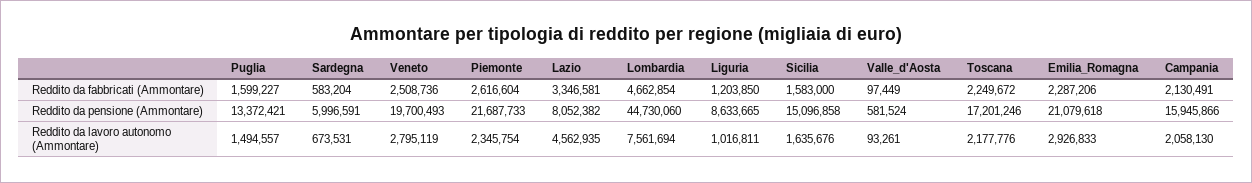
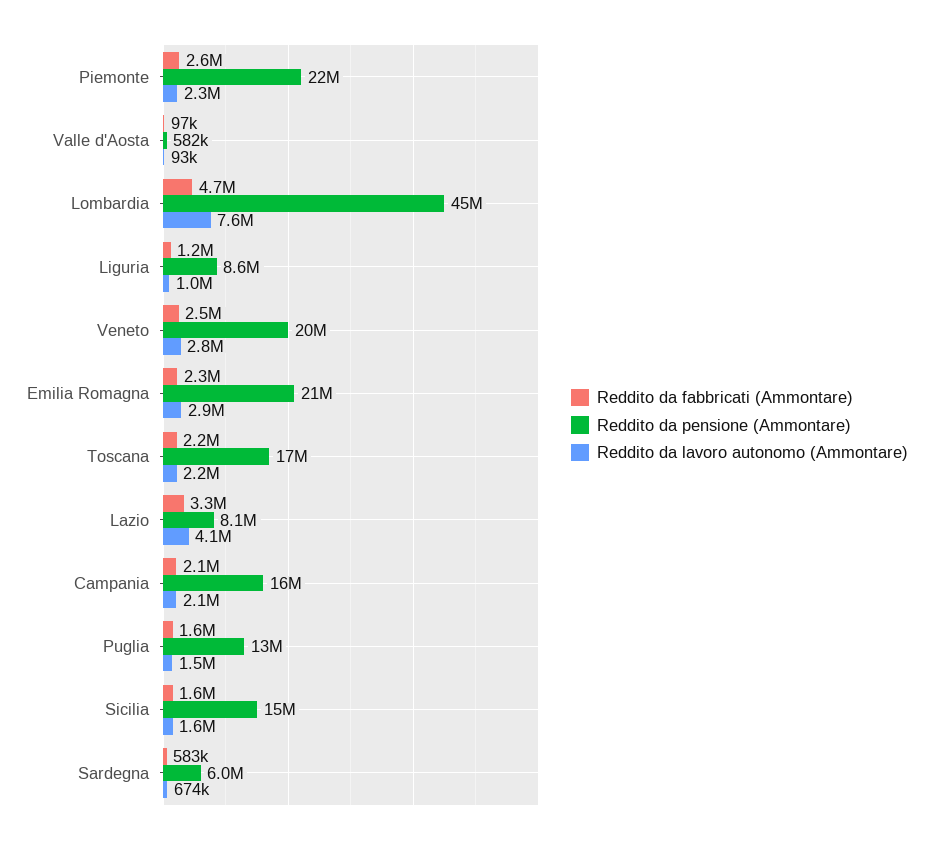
  {
    "Reddito da fabbricati (Ammontare)": {
      "Puglia": 1599227,
      "Sardegna": 583204,
      "Veneto": 2508736,
      "Piemonte": 2616604,
      "Lazio": 3346581,
      "Lombardia": 4662854,
      "Liguria": 1203850,
      "Sicilia": 1583000,
      "Valle_d'Aosta": 97449,
      "Toscana": 2249672,
      "Emilia_Romagna": 2287206,
      "Campania": 2130491
    },
    "Reddito da pensione (Ammontare)": {
      "Puglia": 13372421,
      "Sardegna": 5996591,
      "Veneto": 19700493,
      "Piemonte": 21687733,
      "Lazio": 8052382,
      "Lombardia": 44730060,
      "Liguria": 8633665,
      "Sicilia": 15096858,
      "Valle_d'Aosta": 581524,
      "Toscana": 17201246,
      "Emilia_Romagna": 21079618,
      "Campania": 15945866
    },
    "Reddito da lavoro autonomo (Ammontare)": {
      "Puglia": 1494557,
      "Sardegna": 673531,
      "Veneto": 2795119,
      "Piemonte": 2345754,
-     "Lazio": 4562935,
+     "Lazio": 4100000,
      "Lombardia": 7561694,
      "Liguria": 1016811,
      "Sicilia": 1635676,
      "Valle_d'Aosta": 93261,
      "Toscana": 2177776,
      "Emilia_Romagna": 2926833,
      "Campania": 2058130
    }
  }

